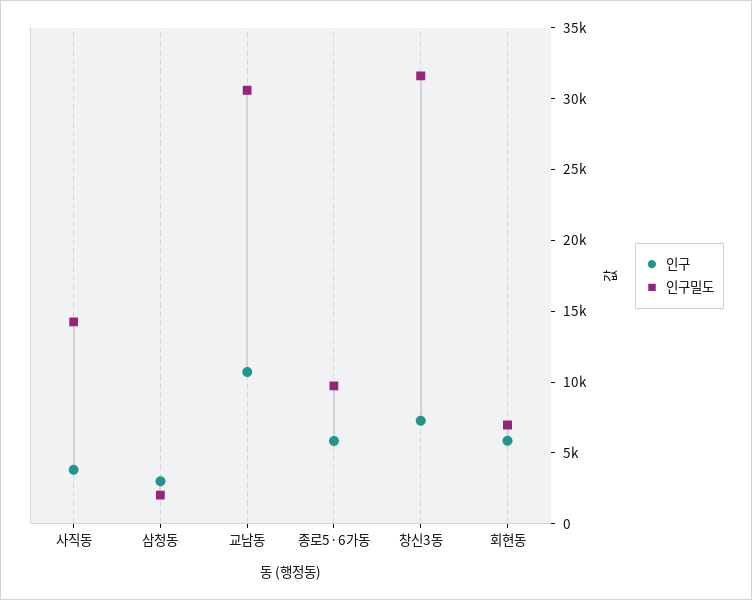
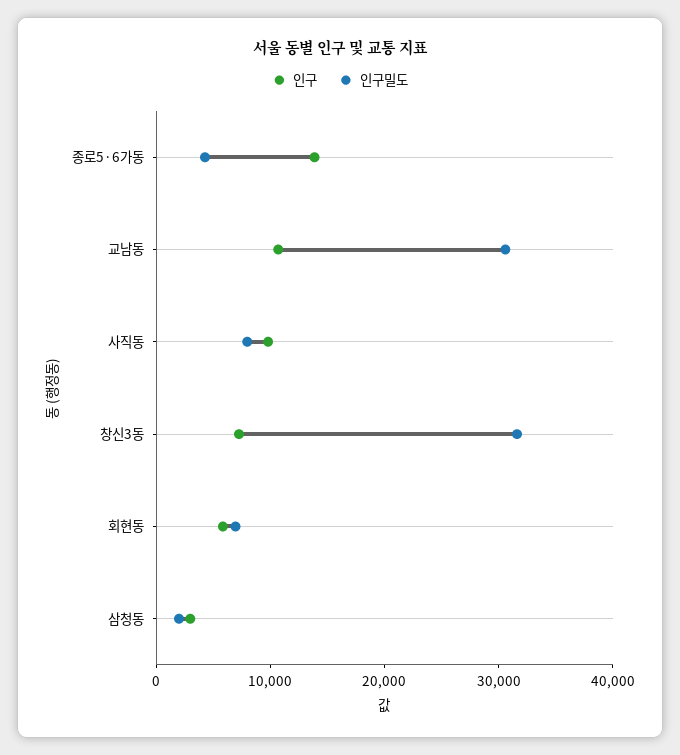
  {
    "인구": {
-     "사직동": 4000,
+     "사직동": 10000,
      "삼청동": 3000,
      "교남동": 11000,
-     "종로5·6가동": 6000,
+     "종로5·6가동": 14000,
      "창신3동": 7000,
      "회현동": 6000
    },
    "인구밀도": {
-     "사직동": 14000,
+     "사직동": 8000,
      "삼청동": 2000,
      "교남동": 31000,
-     "종로5·6가동": 10000,
+     "종로5·6가동": 4000,
      "창신3동": 32000,
      "회현동": 7000
    }
  }

